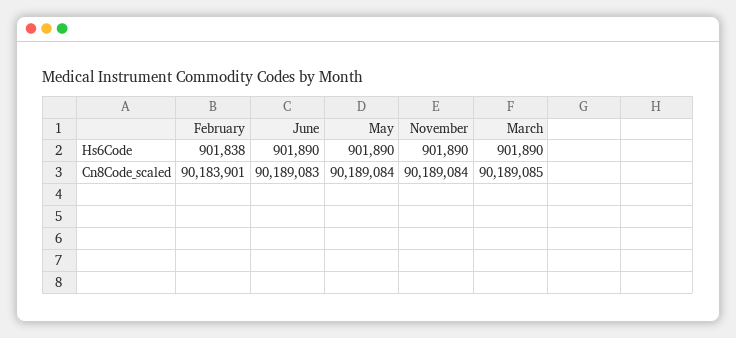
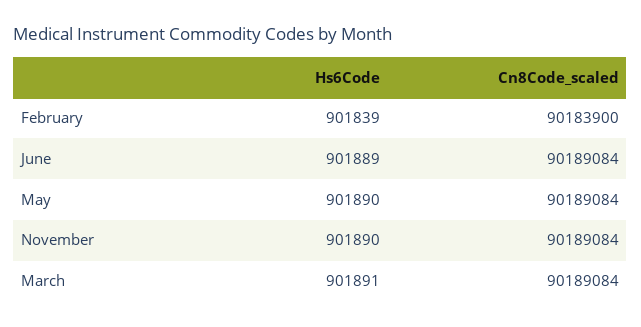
  {
    "February": {
-     "Hs6Code": 901838,
+     "Hs6Code": 901839,
-     "Cn8Code_scaled": 90183901
+     "Cn8Code_scaled": 90183900
    },
    "June": {
-     "Hs6Code": 901890,
+     "Hs6Code": 901889,
-     "Cn8Code_scaled": 90189083
+     "Cn8Code_scaled": 90189084
    },
    "May": {
      "Hs6Code": 901890,
      "Cn8Code_scaled": 90189084
    },
    "November": {
      "Hs6Code": 901890,
      "Cn8Code_scaled": 90189084
    },
    "March": {
-     "Hs6Code": 901890,
+     "Hs6Code": 901891,
-     "Cn8Code_scaled": 90189085
+     "Cn8Code_scaled": 90189084
    }
  }

